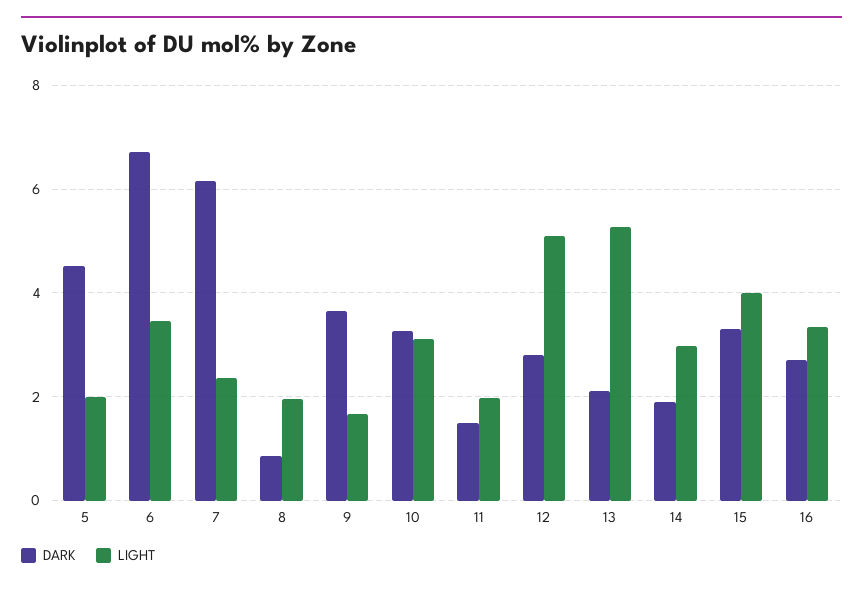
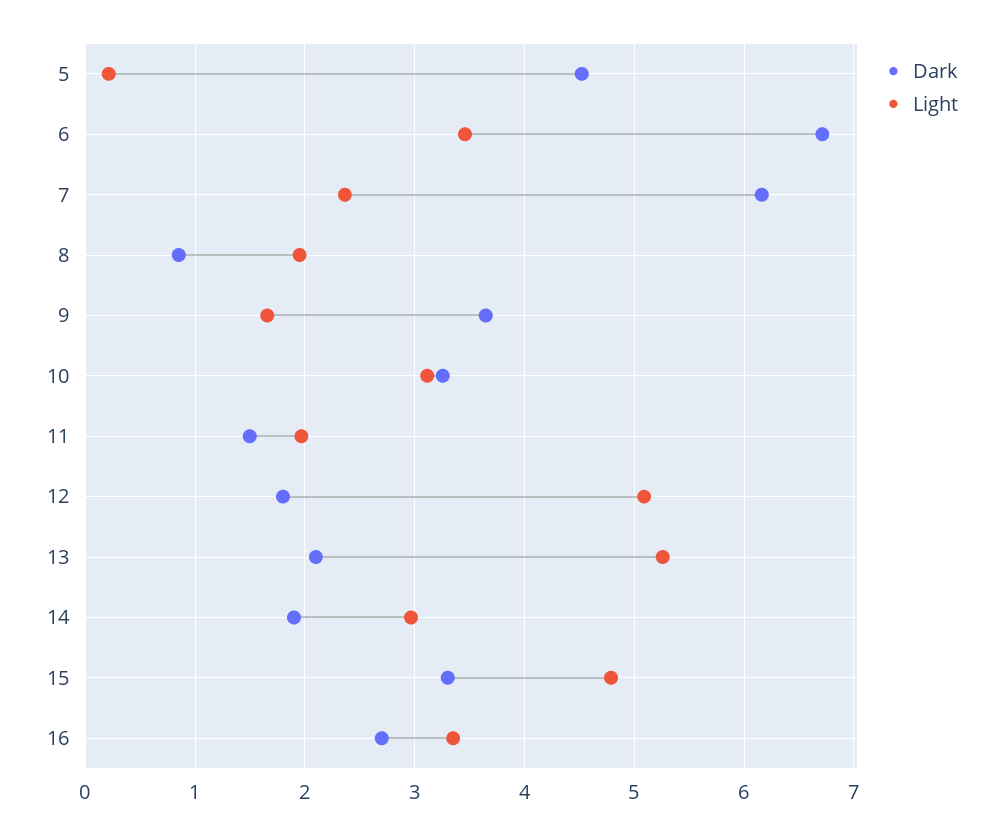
  {
    "DARK": {
      "5": 4.5,
      "6": 6.7,
      "7": 6.2,
      "8": 0.9,
      "9": 3.6,
      "10": 3.3,
      "11": 1.5,
-     "12": 2.8,
+     "12": 1.8,
      "13": 2.1,
      "14": 1.9,
      "15": 3.3,
      "16": 2.7
    },
    "LIGHT": {
-     "5": 2,
+     "5": 0.2,
      "6": 3.5,
      "7": 2.4,
      "8": 2,
      "9": 1.7,
      "10": 3.1,
      "11": 2,
      "12": 5.1,
      "13": 5.3,
      "14": 3,
-     "15": 4,
+     "15": 4.8,
      "16": 3.4
    }
  }

